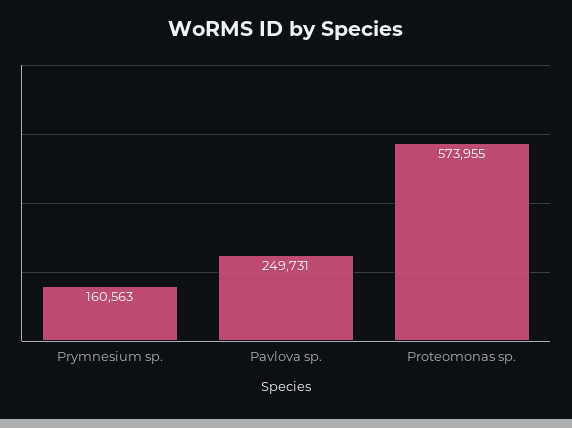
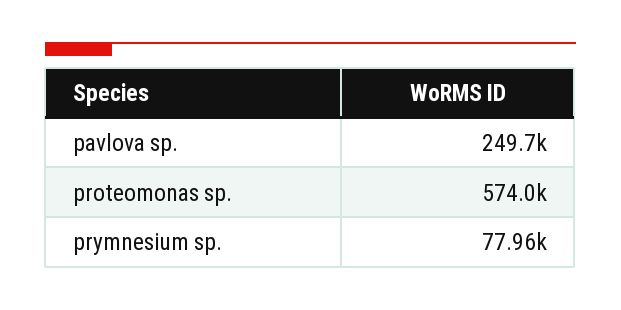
  {
-   "Prymnesium sp.": 160563,
+   "Prymnesium sp.": 77960,
    "Pavlova sp.": 249731,
    "Proteomonas sp.": 573955
  }

